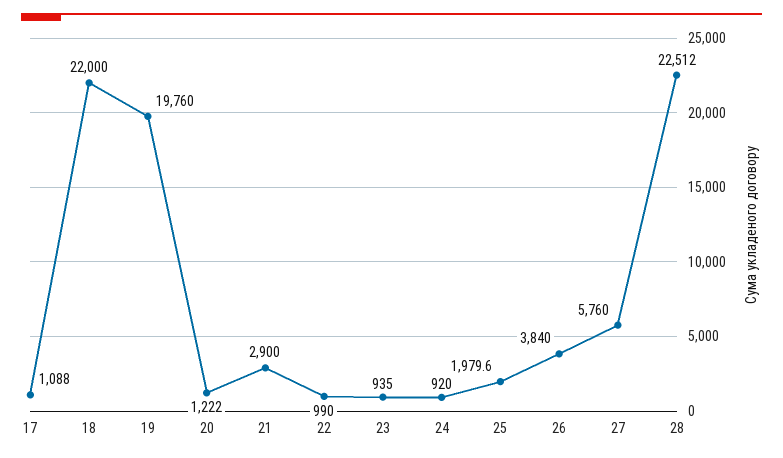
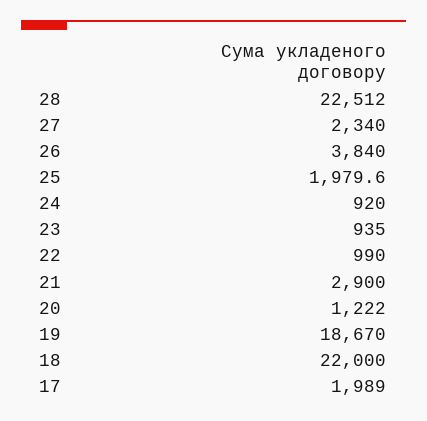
  {
-   "17": 1088,
+   "17": 1989,
    "18": 22000,
-   "19": 19760,
+   "19": 18670,
    "20": 1222,
    "21": 2900,
    "22": 990,
    "23": 935,
    "24": 920,
    "25": 1979.6,
    "26": 3840,
-   "27": 5760,
+   "27": 2340,
    "28": 22512
  }

